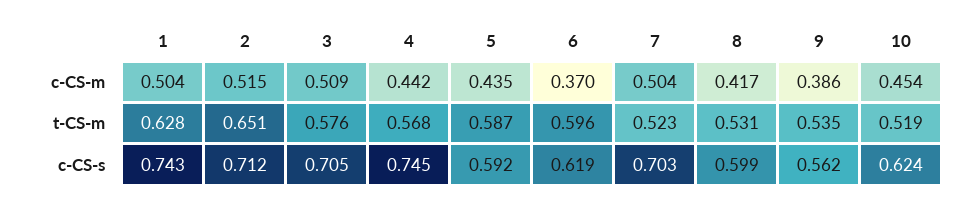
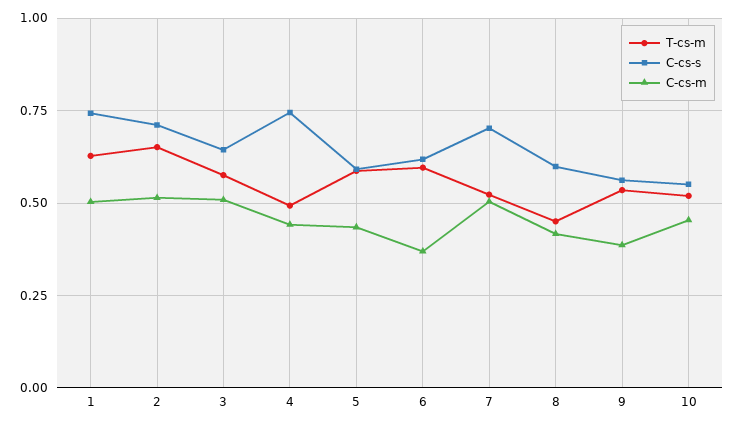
  {
    "c-CS-m": {
      "1": 0.504,
      "2": 0.515,
      "3": 0.509,
      "4": 0.442,
      "5": 0.435,
      "6": 0.37,
      "7": 0.504,
      "8": 0.417,
      "9": 0.386,
      "10": 0.454
    },
    "t-CS-m": {
      "1": 0.628,
      "2": 0.651,
      "3": 0.576,
-     "4": 0.568,
+     "4": 0.5,
      "5": 0.587,
      "6": 0.596,
      "7": 0.523,
-     "8": 0.531,
+     "8": 0.45,
      "9": 0.535,
      "10": 0.519
    },
    "c-CS-s": {
      "1": 0.743,
      "2": 0.712,
-     "3": 0.705,
+     "3": 0.65,
      "4": 0.745,
      "5": 0.592,
      "6": 0.619,
      "7": 0.703,
      "8": 0.599,
      "9": 0.562,
-     "10": 0.624
+     "10": 0.55
    }
  }

